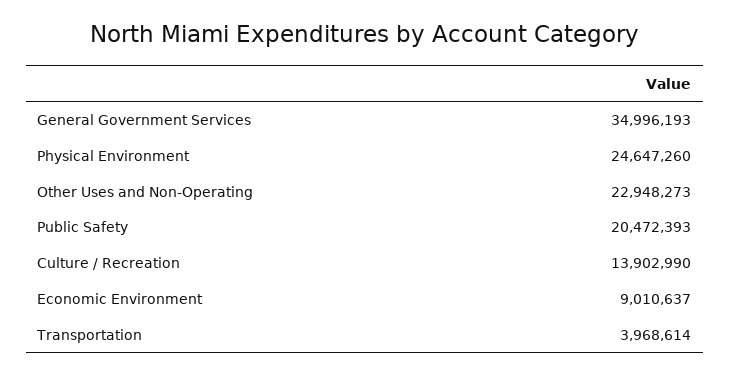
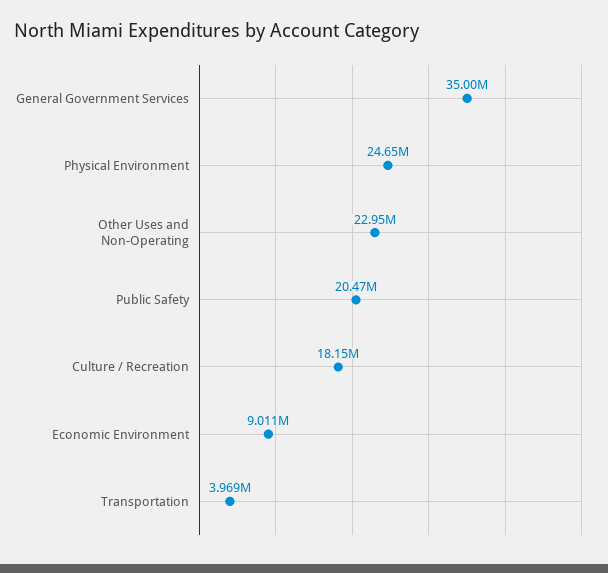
  {
    "General Government Services": 34996193,
    "Physical Environment": 24647260,
    "Other Uses and Non-Operating": 22948273,
    "Public Safety": 20472393,
-   "Culture / Recreation": 13902990,
+   "Culture / Recreation": 18150000,
    "Economic Environment": 9010637,
    "Transportation": 3968614
  }

